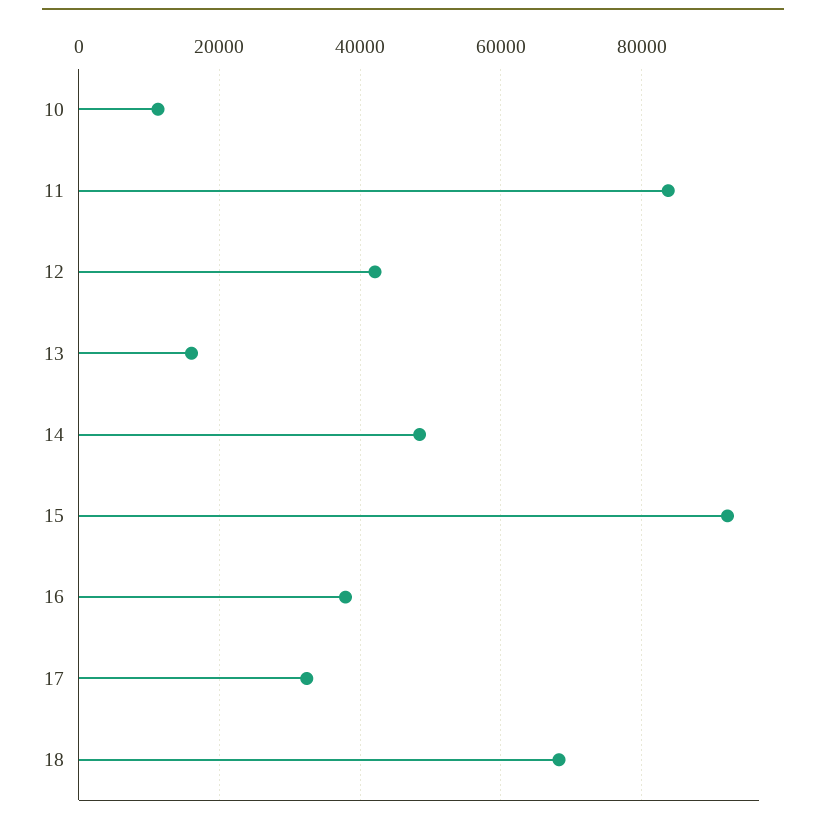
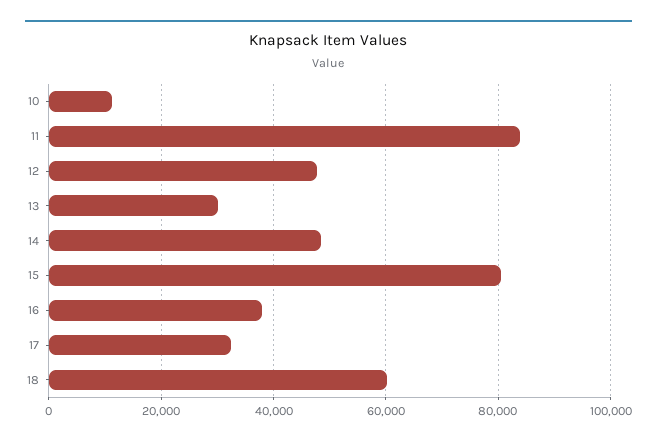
  {
    "10": 12000,
    "11": 84000,
-   "12": 42000,
+   "12": 48000,
-   "13": 16000,
+   "13": 30000,
    "14": 48000,
-   "15": 92000,
+   "15": 80000,
    "16": 38000,
    "17": 32000,
-   "18": 68000
+   "18": 60000
  }

